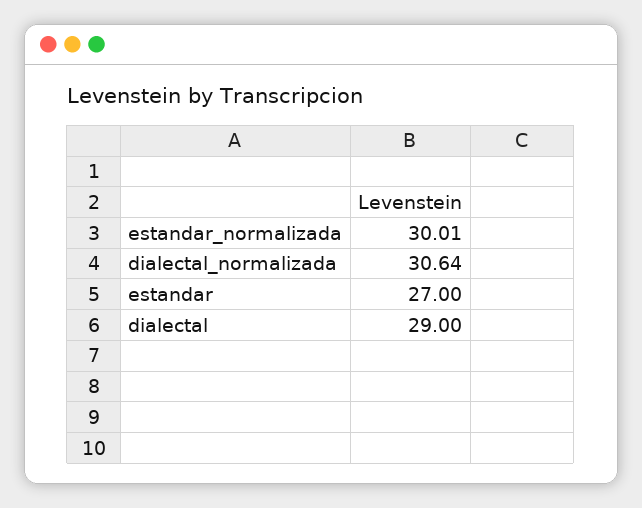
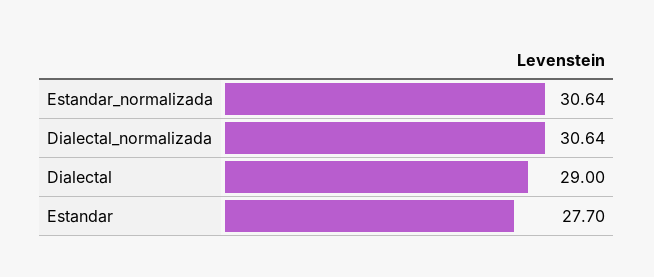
  {
-   "estandar_normalizada": 30.01,
+   "estandar_normalizada": 30.64,
    "dialectal_normalizada": 30.64,
-   "estandar": 27,
+   "estandar": 27.7,
    "dialectal": 29
  }

